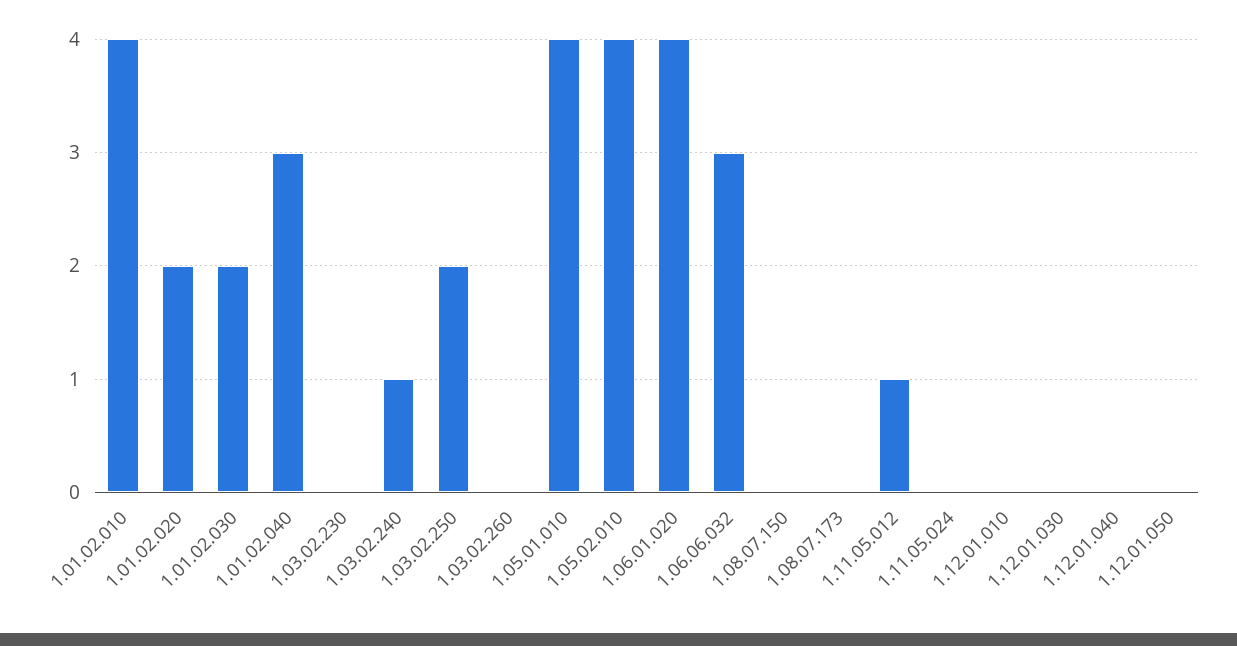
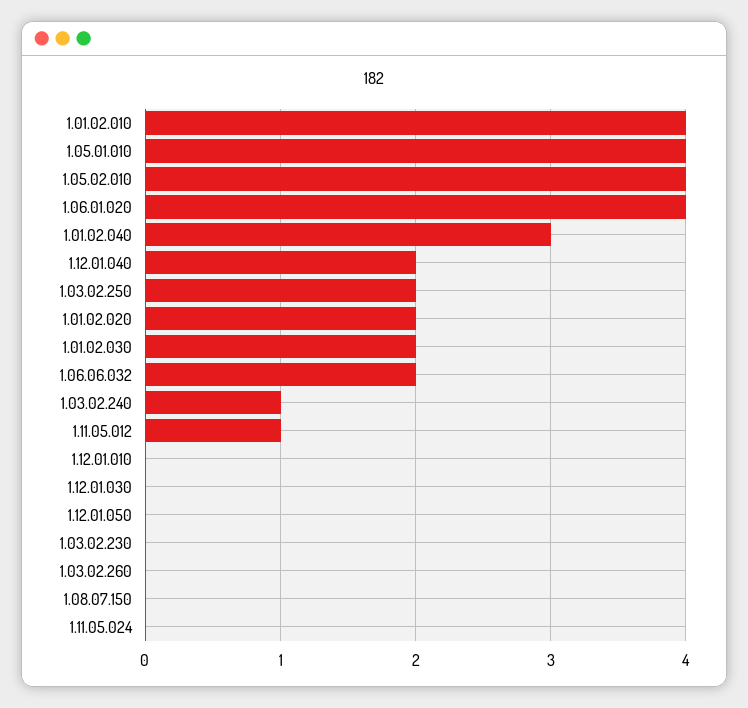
  {
    "1.01.02.010": 4,
    "1.01.02.020": 2,
    "1.01.02.030": 2,
    "1.01.02.040": 3,
    "1.03.02.230": 0,
    "1.03.02.240": 1,
    "1.03.02.250": 2,
    "1.03.02.260": 0,
    "1.05.01.010": 4,
    "1.05.02.010": 4,
    "1.06.01.020": 4,
-   "1.06.06.032": 3,
+   "1.06.06.032": 2,
    "1.08.07.150": 0,
-   "1.08.07.173": 0,
    "1.11.05.012": 1,
    "1.11.05.024": 0,
    "1.12.01.010": 0,
    "1.12.01.030": 0,
-   "1.12.01.040": 0,
+   "1.12.01.040": 2,
    "1.12.01.050": 0
  }

